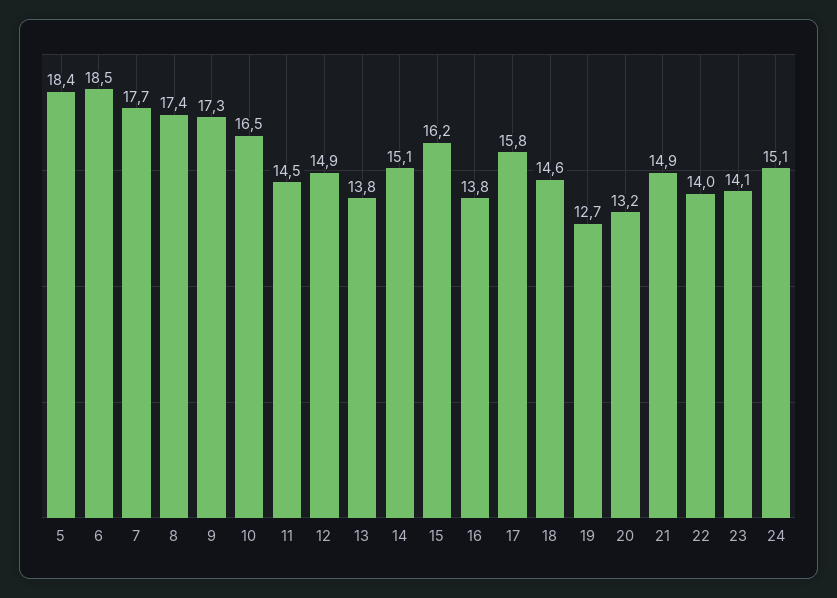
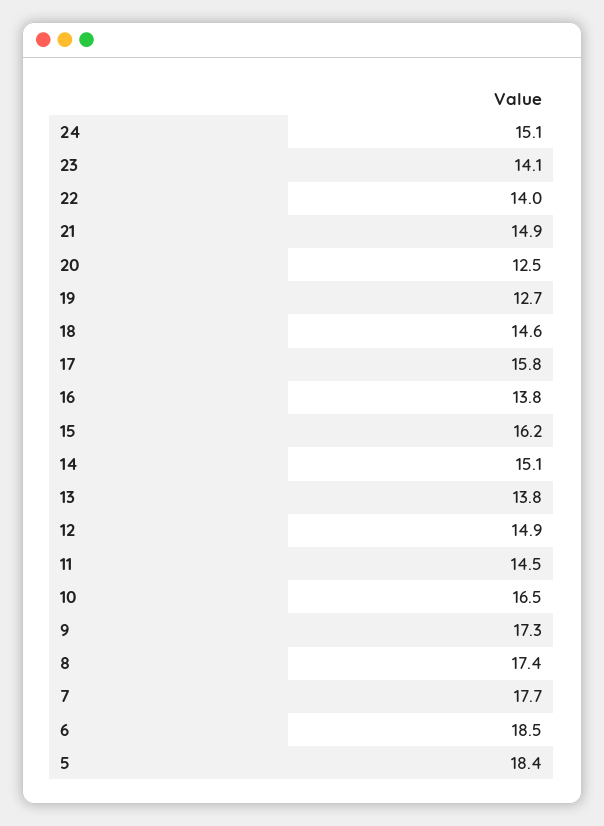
  {
    "5": 18.4,
    "6": 18.5,
    "7": 17.7,
    "8": 17.4,
    "9": 17.3,
    "10": 16.5,
    "11": 14.5,
    "12": 14.9,
    "13": 13.8,
    "14": 15.1,
    "15": 16.2,
    "16": 13.8,
    "17": 15.8,
    "18": 14.6,
    "19": 12.7,
-   "20": 13.2,
+   "20": 12.5,
    "21": 14.9,
    "22": 14,
    "23": 14.1,
    "24": 15.1
  }

